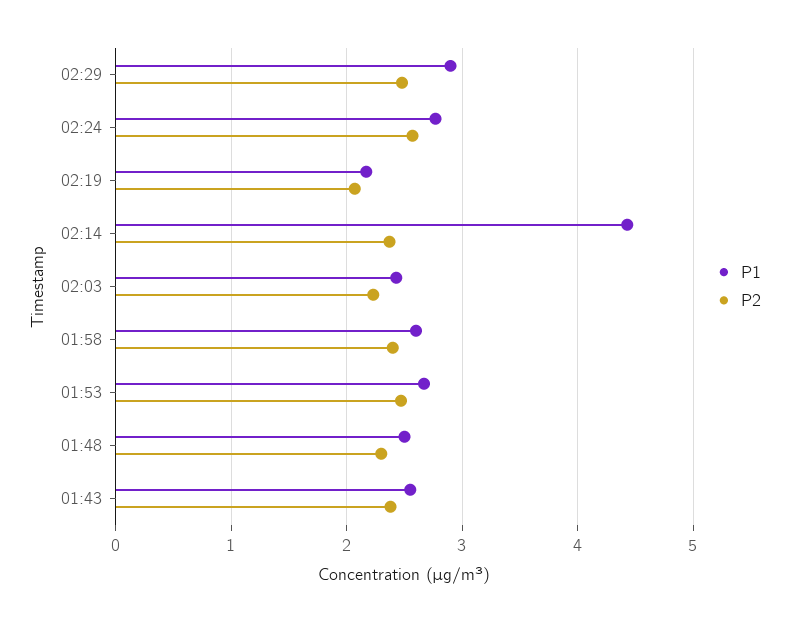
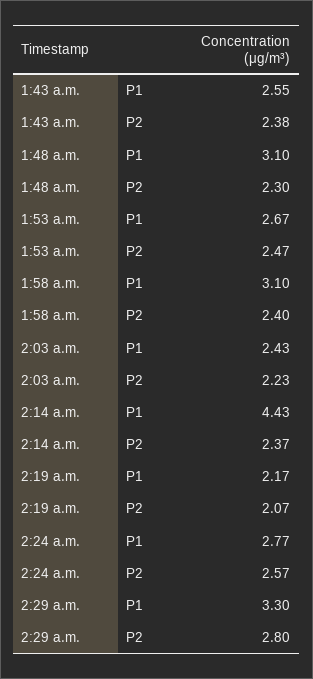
  {
    "P1": {
-     "02:29": 2.9,
+     "02:29": 3.3,
      "02:24": 2.77,
      "02:19": 2.17,
      "02:14": 4.43,
      "02:03": 2.43,
-     "01:58": 2.6,
+     "01:58": 3.1,
      "01:53": 2.67,
-     "01:48": 2.5,
+     "01:48": 3.1,
      "01:43": 2.55
    },
    "P2": {
-     "02:29": 2.5,
+     "02:29": 2.8,
      "02:24": 2.57,
      "02:19": 2.07,
      "02:14": 2.37,
      "02:03": 2.23,
      "01:58": 2.4,
      "01:53": 2.47,
      "01:48": 2.3,
      "01:43": 2.38
    }
  }

